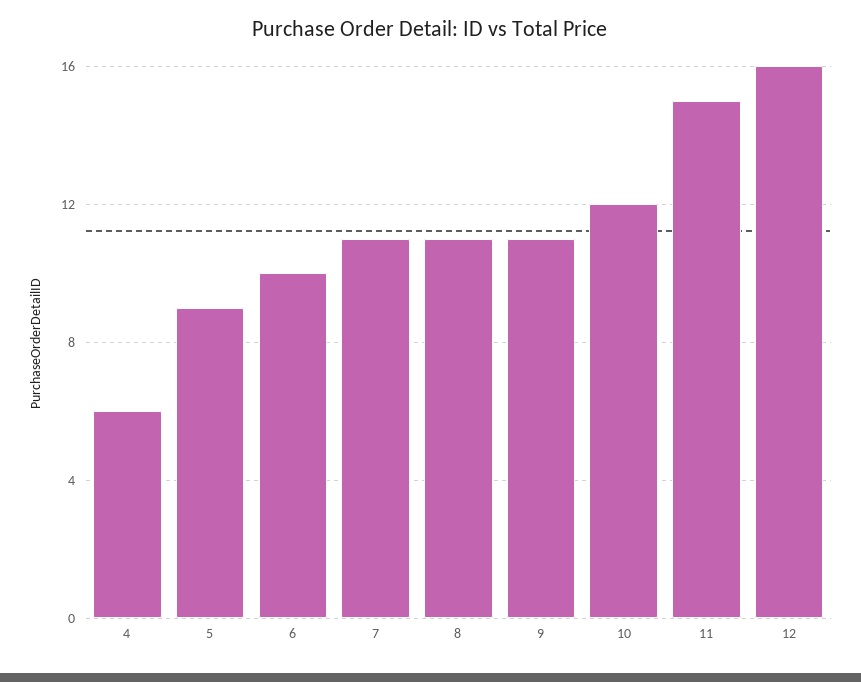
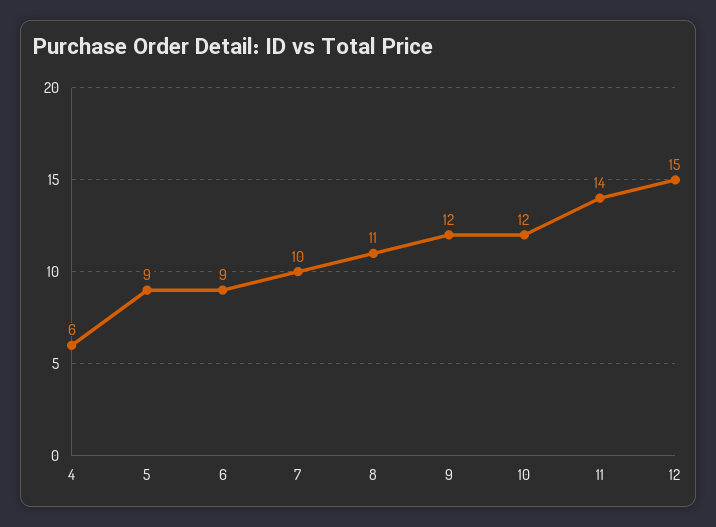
  {
    "4": 6,
    "5": 9,
-   "6": 10,
+   "6": 9,
-   "7": 11,
+   "7": 10,
    "8": 11,
-   "9": 11,
+   "9": 12,
    "10": 12,
-   "11": 15,
+   "11": 14,
-   "12": 16
+   "12": 15
  }

